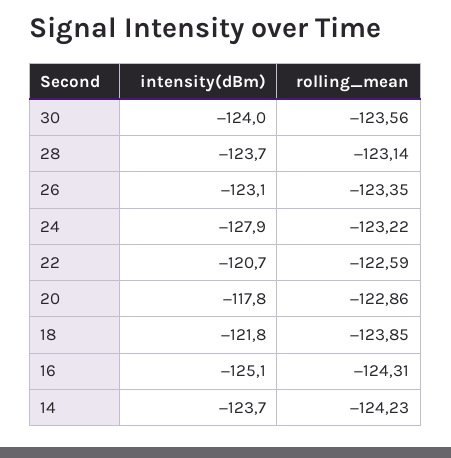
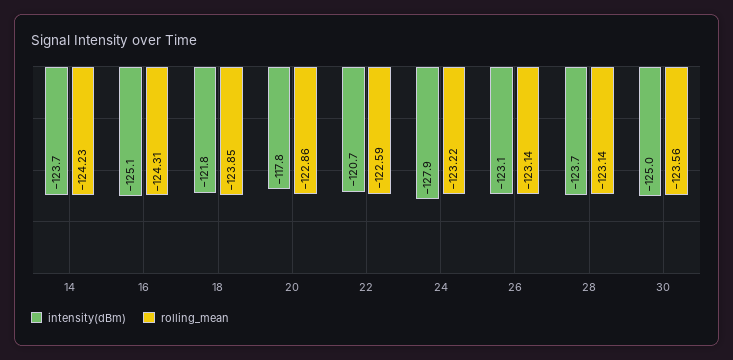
  {
    "intensity(dBm)": {
-     "30": -124,
+     "30": -125,
      "28": -123.7,
      "26": -123.1,
      "24": -127.9,
      "22": -120.7,
      "20": -117.8,
      "18": -121.8,
      "16": -125.1,
      "14": -123.7
    },
    "rolling_mean": {
      "30": -123.56,
      "28": -123.14,
-     "26": -123.35,
+     "26": -123.14,
      "24": -123.22,
      "22": -122.59,
      "20": -122.86,
      "18": -123.85,
      "16": -124.31,
      "14": -124.23
    }
  }

